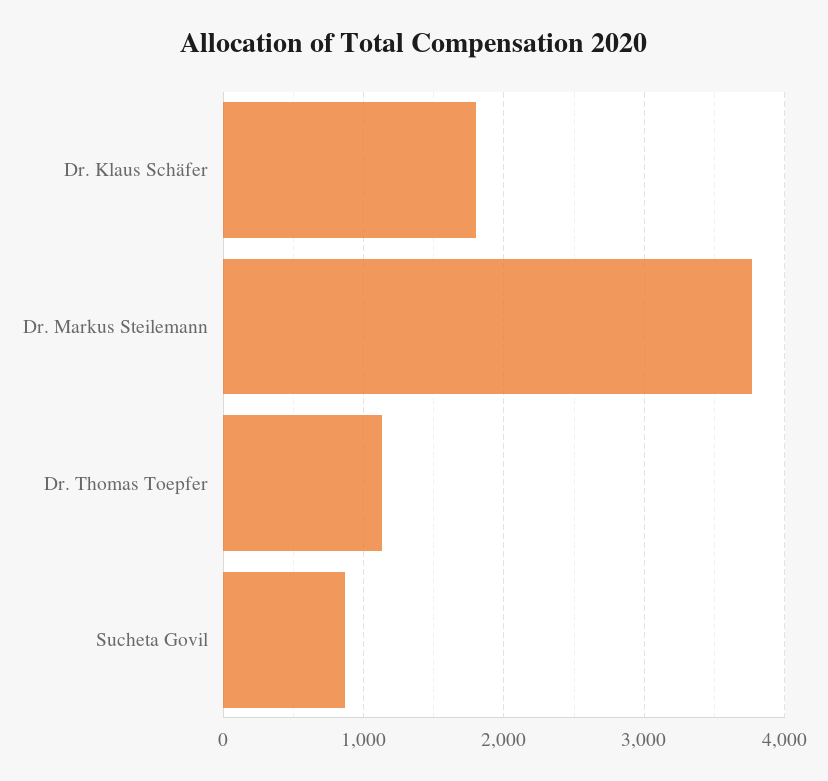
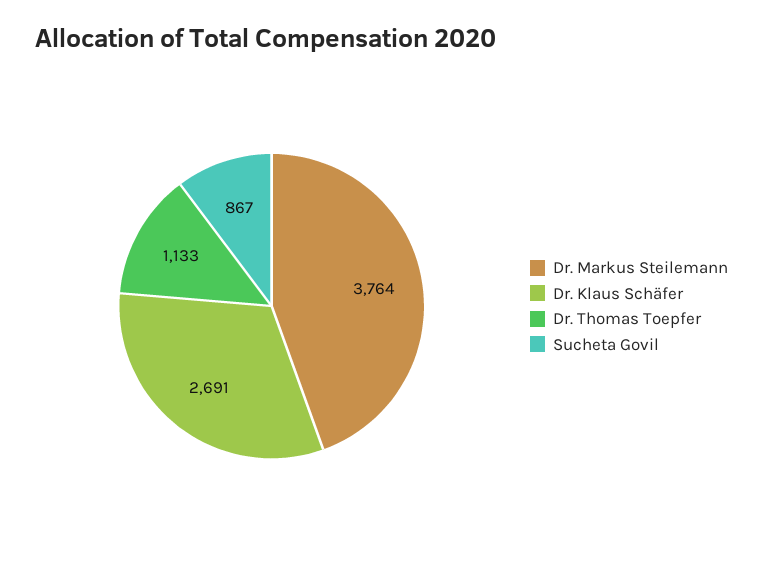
  {
-   "Dr. Klaus Schäfer": 1800,
+   "Dr. Klaus Schäfer": 2691,
    "Dr. Markus Steilemann": 3764,
    "Dr. Thomas Toepfer": 1133,
    "Sucheta Govil": 867
  }

